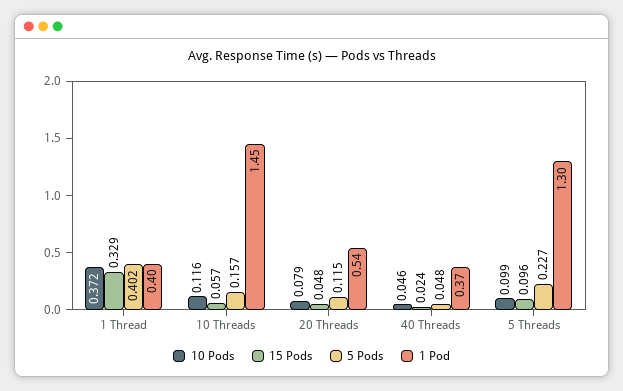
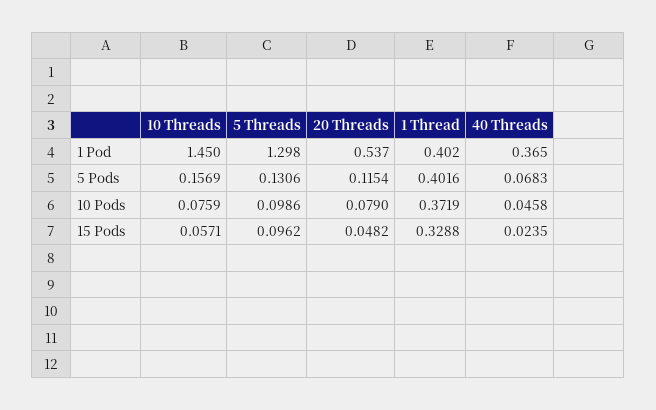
  {
    "10 Pods": {
      "1 Thread": 0.3719,
-     "10 Threads": 0.116,
+     "10 Threads": 0.0759,
      "20 Threads": 0.079,
      "40 Threads": 0.0458,
      "5 Threads": 0.0986
    },
    "15 Pods": {
      "1 Thread": 0.3288,
      "10 Threads": 0.0571,
      "20 Threads": 0.0482,
      "40 Threads": 0.0235,
      "5 Threads": 0.0962
    },
    "5 Pods": {
      "1 Thread": 0.4016,
      "10 Threads": 0.1569,
      "20 Threads": 0.1154,
-     "40 Threads": 0.048,
+     "40 Threads": 0.0683,
-     "5 Threads": 0.227
+     "5 Threads": 0.1306
    },
    "1 Pod": {
      "1 Thread": 0.402,
      "10 Threads": 1.45,
      "20 Threads": 0.537,
      "40 Threads": 0.365,
      "5 Threads": 1.298
    }
  }

